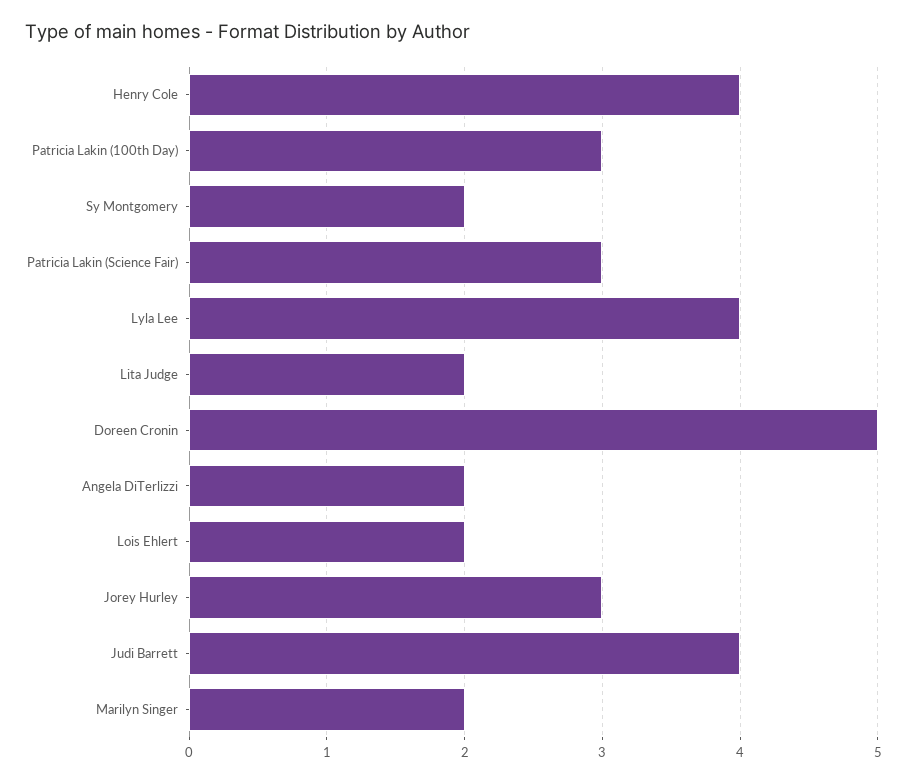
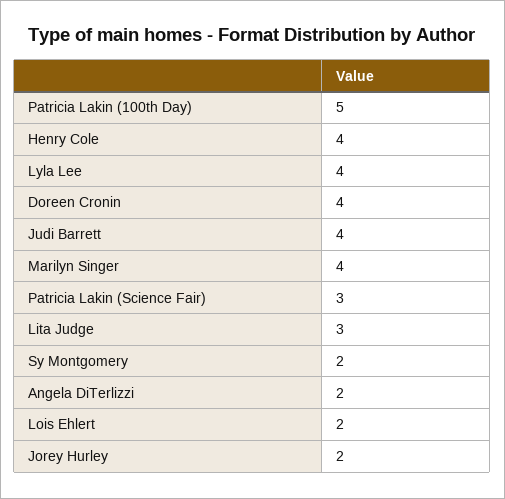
  {
    "Henry Cole": 4,
-   "Patricia Lakin (100th Day)": 3,
+   "Patricia Lakin (100th Day)": 5,
    "Sy Montgomery": 2,
    "Patricia Lakin (Science Fair)": 3,
    "Lyla Lee": 4,
-   "Lita Judge": 2,
+   "Lita Judge": 3,
-   "Doreen Cronin": 5,
+   "Doreen Cronin": 4,
    "Angela DiTerlizzi": 2,
    "Lois Ehlert": 2,
-   "Jorey Hurley": 3,
+   "Jorey Hurley": 2,
    "Judi Barrett": 4,
-   "Marilyn Singer": 2
+   "Marilyn Singer": 4
  }

